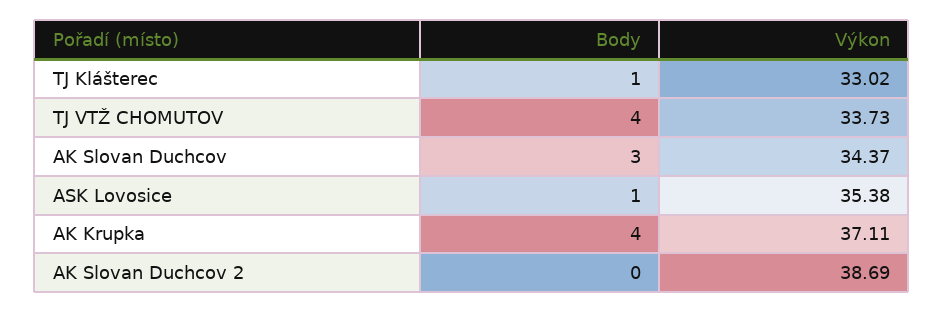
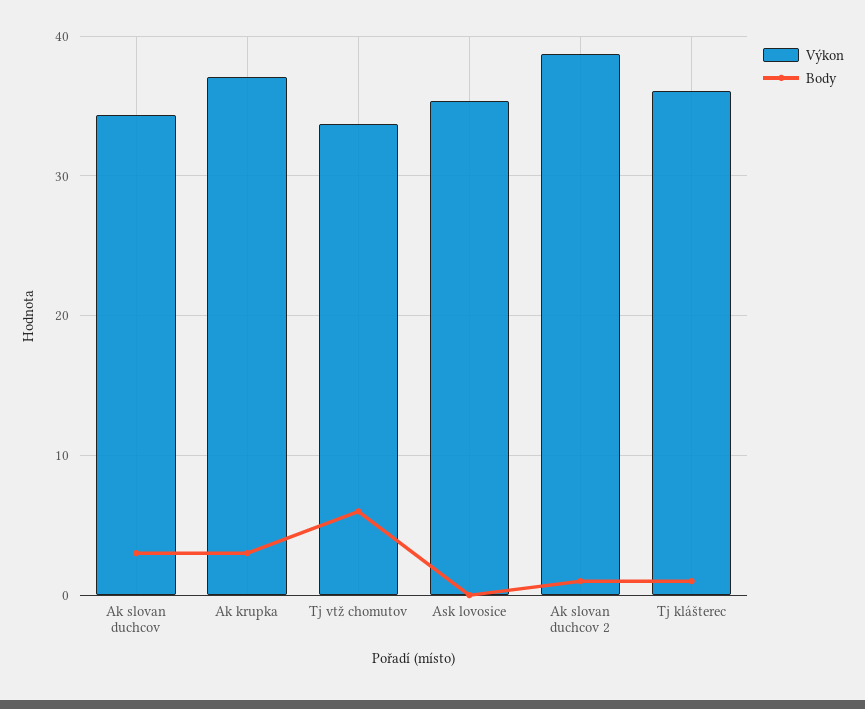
  {
    "Body": {
      "TJ Klášterec": 1,
-     "TJ VTŽ CHOMUTOV": 4,
+     "TJ VTŽ CHOMUTOV": 6,
      "AK Slovan Duchcov": 3,
-     "ASK Lovosice": 1,
+     "ASK Lovosice": 0,
-     "AK Krupka": 4,
+     "AK Krupka": 3,
-     "AK Slovan Duchcov 2": 0
+     "AK Slovan Duchcov 2": 1
    },
    "Výkon": {
-     "TJ Klášterec": 33.02,
+     "TJ Klášterec": 36,
      "TJ VTŽ CHOMUTOV": 33.73,
      "AK Slovan Duchcov": 34.37,
      "ASK Lovosice": 35.38,
      "AK Krupka": 37.11,
      "AK Slovan Duchcov 2": 38.69
    }
  }

